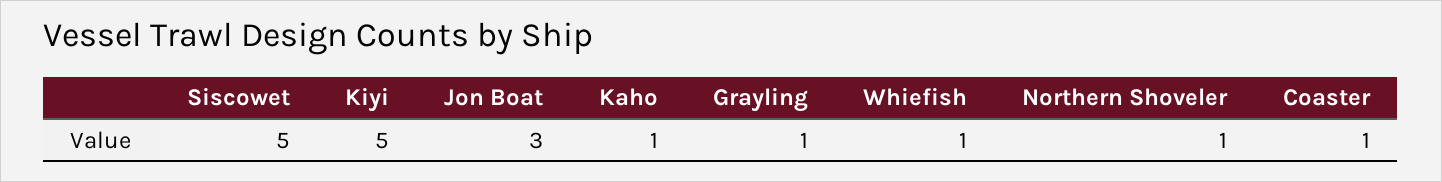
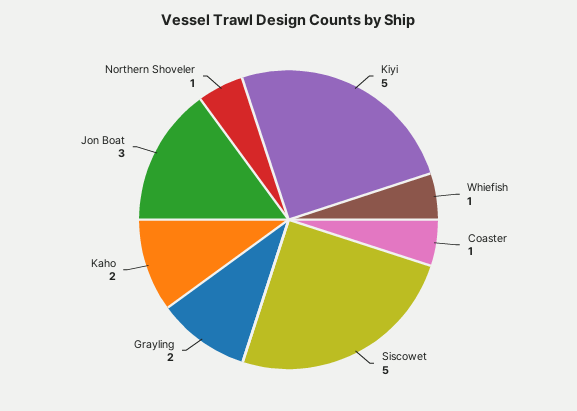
  {
    "Siscowet": 5,
    "Kiyi": 5,
    "Jon Boat": 3,
-   "Kaho": 1,
+   "Kaho": 2,
-   "Grayling": 1,
+   "Grayling": 2,
    "Whiefish": 1,
    "Northern Shoveler": 1,
    "Coaster": 1
  }

